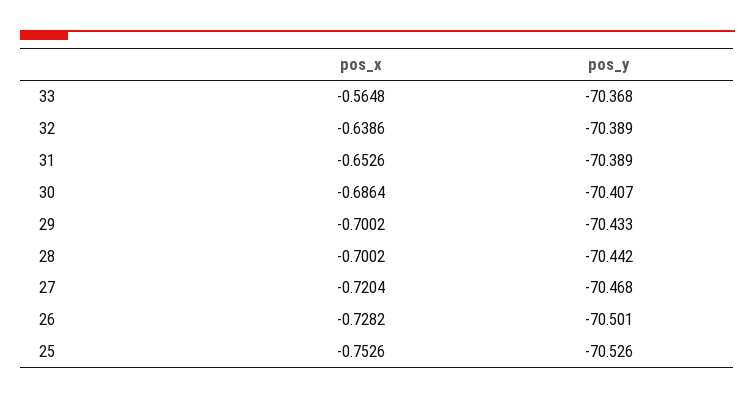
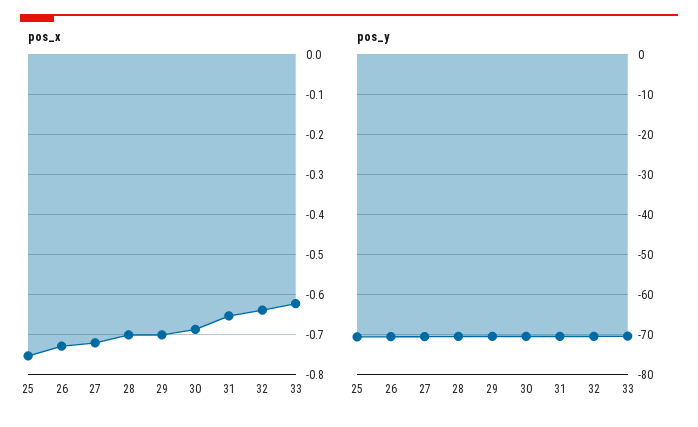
  {
    "pos_x": {
-     "33": -0.5648,
+     "33": -0.62,
      "32": -0.6386,
      "31": -0.6526,
      "30": -0.6864,
      "29": -0.7002,
      "28": -0.7002,
      "27": -0.7204,
      "26": -0.7282,
      "25": -0.7526
    },
    "pos_y": {
      "33": -70.368,
      "32": -70.389,
      "31": -70.389,
      "30": -70.407,
      "29": -70.433,
      "28": -70.442,
      "27": -70.468,
      "26": -70.501,
      "25": -70.526
    }
  }

